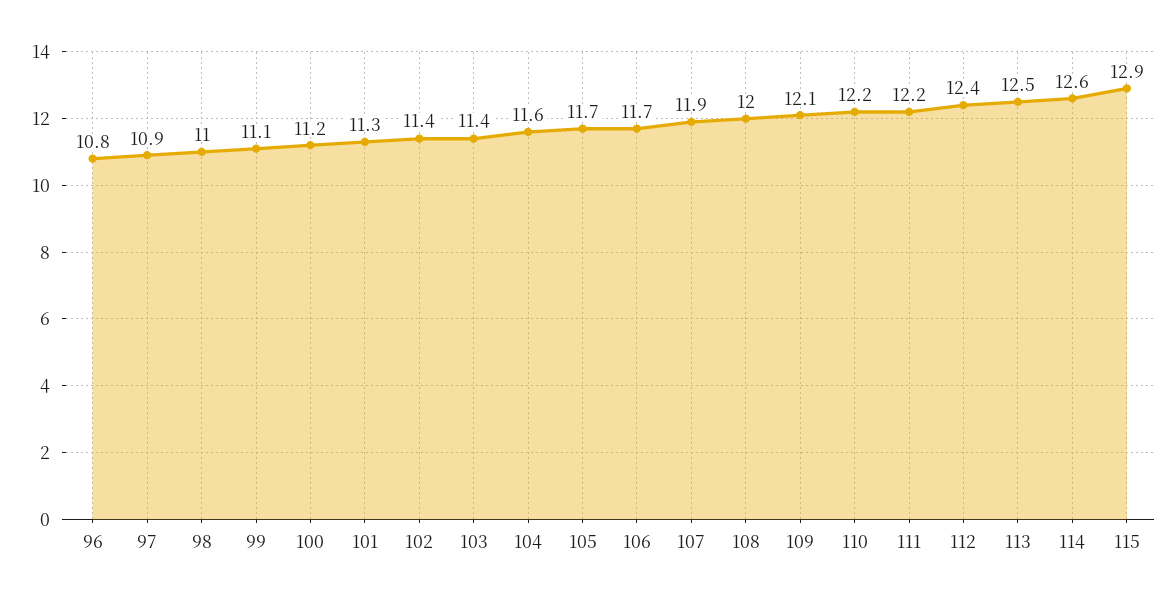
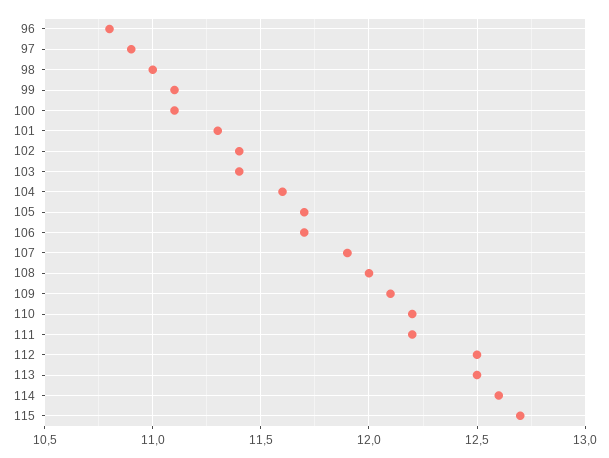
  {
    "96": 10.8,
    "97": 10.9,
    "98": 11,
    "99": 11.1,
-   "100": 11.2,
+   "100": 11.1,
    "101": 11.3,
    "102": 11.4,
    "103": 11.4,
    "104": 11.6,
    "105": 11.7,
    "106": 11.7,
    "107": 11.9,
    "108": 12,
    "109": 12.1,
    "110": 12.2,
    "111": 12.2,
-   "112": 12.4,
+   "112": 12.5,
    "113": 12.5,
    "114": 12.6,
-   "115": 12.9
+   "115": 12.7
  }

